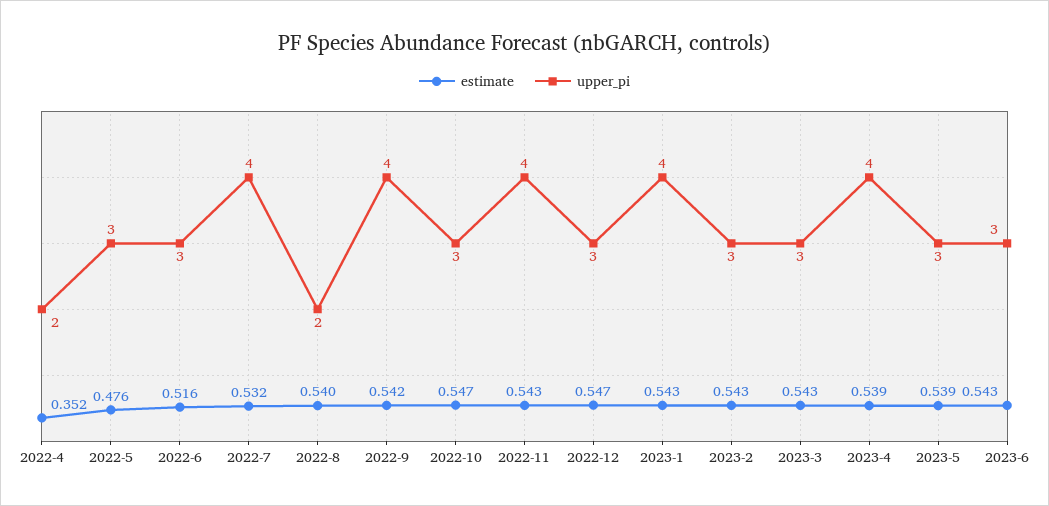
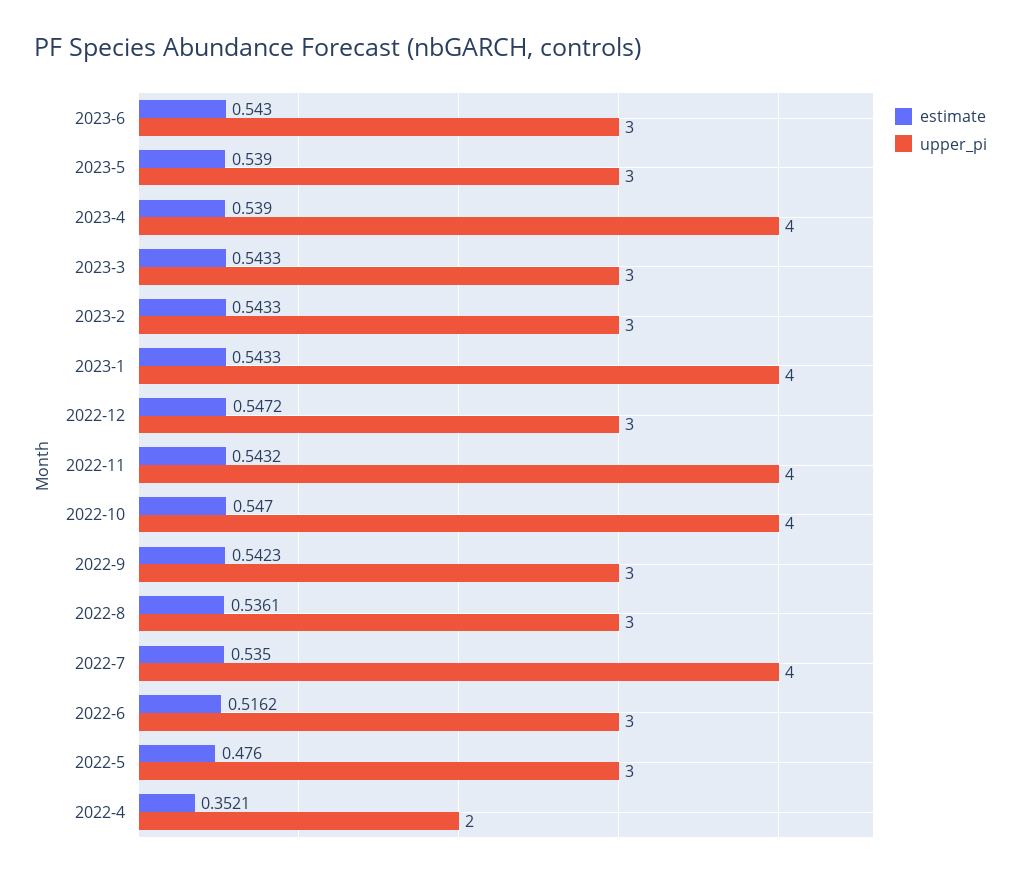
  {
    "estimate": {
      "2022-4": 0.3521,
      "2022-5": 0.476,
      "2022-6": 0.5162,
-     "2022-7": 0.532,
+     "2022-7": 0.535,
-     "2022-8": 0.54,
+     "2022-8": 0.5361,
      "2022-9": 0.5423,
      "2022-10": 0.547,
      "2022-11": 0.5432,
      "2022-12": 0.5472,
      "2023-1": 0.5433,
      "2023-2": 0.5433,
      "2023-3": 0.5433,
      "2023-4": 0.539,
      "2023-5": 0.539,
      "2023-6": 0.543
    },
    "upper_pi": {
      "2022-4": 2,
      "2022-5": 3,
      "2022-6": 3,
      "2022-7": 4,
-     "2022-8": 2,
+     "2022-8": 3,
-     "2022-9": 4,
+     "2022-9": 3,
-     "2022-10": 3,
+     "2022-10": 4,
      "2022-11": 4,
      "2022-12": 3,
      "2023-1": 4,
      "2023-2": 3,
      "2023-3": 3,
      "2023-4": 4,
      "2023-5": 3,
      "2023-6": 3
    }
  }

